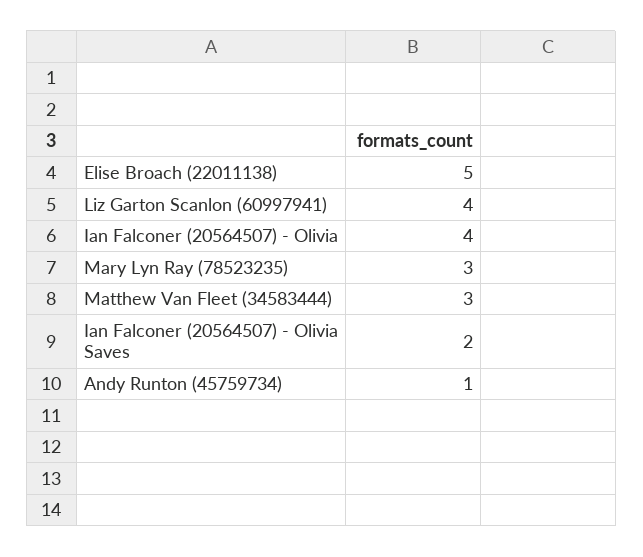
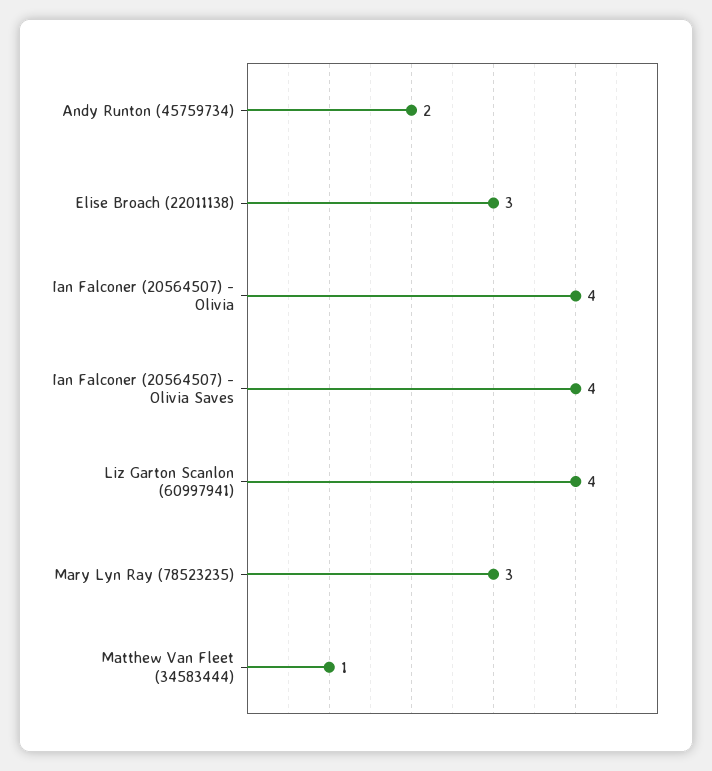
  {
-   "Elise Broach (22011138)": 5,
+   "Elise Broach (22011138)": 3,
    "Liz Garton Scanlon (60997941)": 4,
    "Ian Falconer (20564507) - Olivia": 4,
    "Mary Lyn Ray (78523235)": 3,
-   "Matthew Van Fleet (34583444)": 3,
+   "Matthew Van Fleet (34583444)": 1,
-   "Ian Falconer (20564507) - Olivia Saves": 2,
+   "Ian Falconer (20564507) - Olivia Saves": 4,
-   "Andy Runton (45759734)": 1
+   "Andy Runton (45759734)": 2
  }

